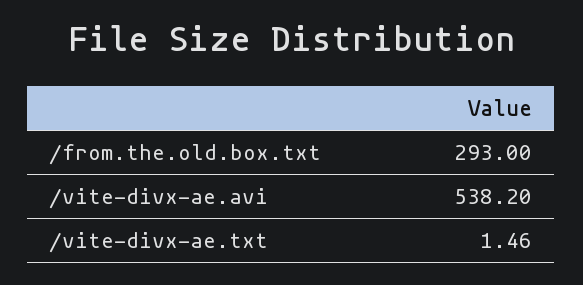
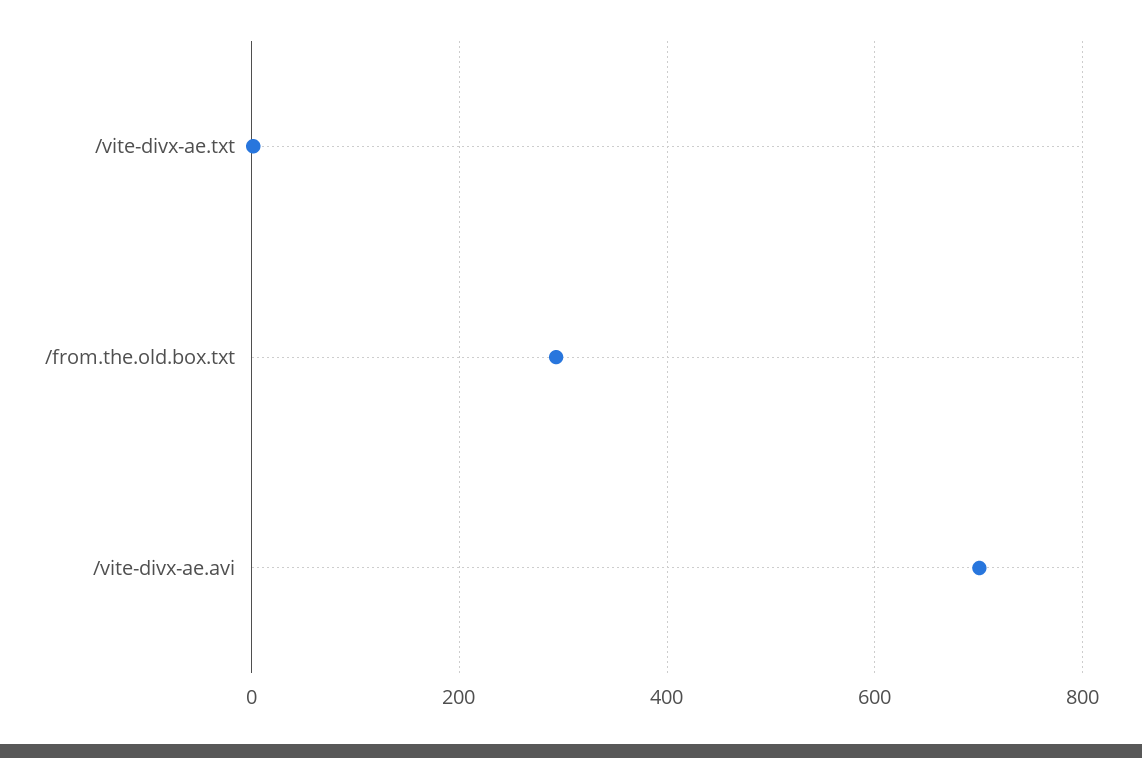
  {
    "/from.the.old.box.txt": 293,
-   "/vite-divx-ae.avi": 538.2,
+   "/vite-divx-ae.avi": 700,
    "/vite-divx-ae.txt": 1.46
  }

